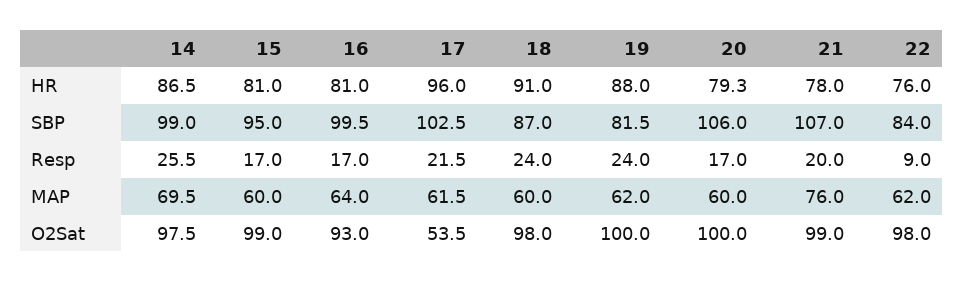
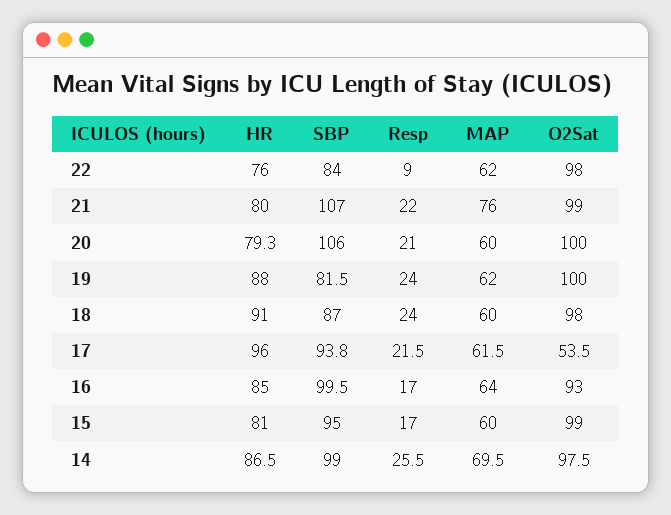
  {
    "14": {
      "HR": 86.5,
      "SBP": 99,
      "Resp": 25.5,
      "MAP": 69.5,
      "O2Sat": 97.5
    },
    "15": {
      "HR": 81,
      "SBP": 95,
      "Resp": 17,
      "MAP": 60,
      "O2Sat": 99
    },
    "16": {
-     "HR": 81,
+     "HR": 85,
      "SBP": 99.5,
      "Resp": 17,
      "MAP": 64,
      "O2Sat": 93
    },
    "17": {
      "HR": 96,
-     "SBP": 102.5,
+     "SBP": 93.8,
      "Resp": 21.5,
      "MAP": 61.5,
      "O2Sat": 53.5
    },
    "18": {
      "HR": 91,
      "SBP": 87,
      "Resp": 24,
      "MAP": 60,
      "O2Sat": 98
    },
    "19": {
      "HR": 88,
      "SBP": 81.5,
      "Resp": 24,
      "MAP": 62,
      "O2Sat": 100
    },
    "20": {
      "HR": 79.3,
      "SBP": 106,
-     "Resp": 17,
+     "Resp": 21,
      "MAP": 60,
      "O2Sat": 100
    },
    "21": {
-     "HR": 78,
+     "HR": 80,
      "SBP": 107,
-     "Resp": 20,
+     "Resp": 22,
      "MAP": 76,
      "O2Sat": 99
    },
    "22": {
      "HR": 76,
      "SBP": 84,
      "Resp": 9,
      "MAP": 62,
      "O2Sat": 98
    }
  }

